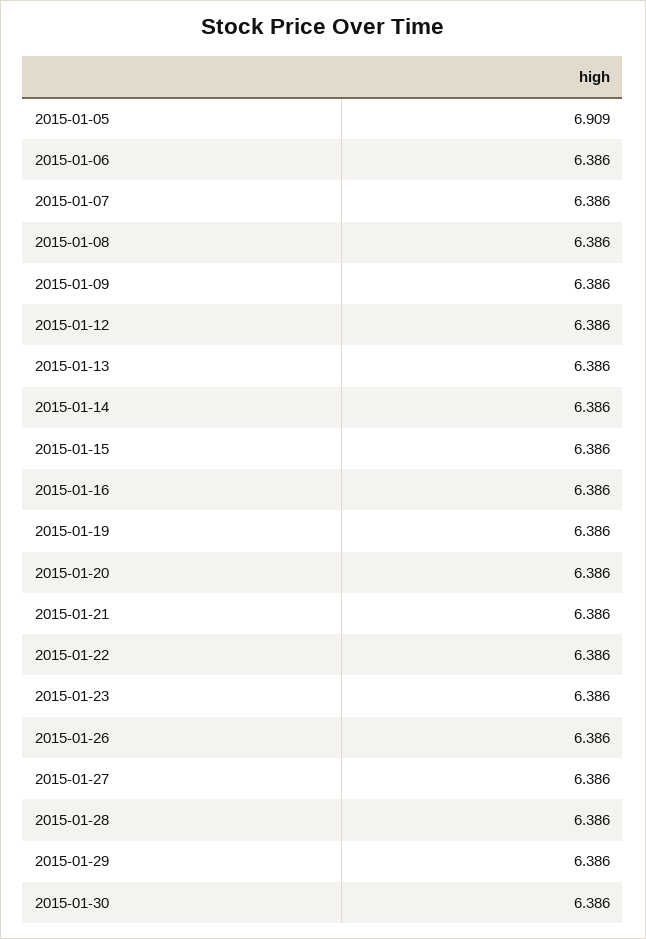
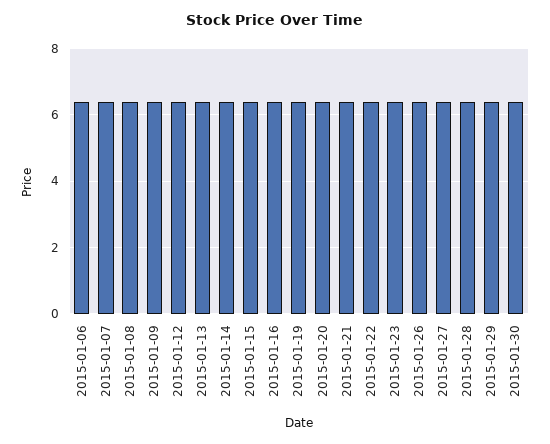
  {
-   "2015-01-05": 6.909,
    "2015-01-06": 6.386,
    "2015-01-07": 6.386,
    "2015-01-08": 6.386,
    "2015-01-09": 6.386,
    "2015-01-12": 6.386,
    "2015-01-13": 6.386,
    "2015-01-14": 6.386,
    "2015-01-15": 6.386,
    "2015-01-16": 6.386,
    "2015-01-19": 6.386,
    "2015-01-20": 6.386,
    "2015-01-21": 6.386,
    "2015-01-22": 6.386,
    "2015-01-23": 6.386,
    "2015-01-26": 6.386,
    "2015-01-27": 6.386,
    "2015-01-28": 6.386,
    "2015-01-29": 6.386,
    "2015-01-30": 6.386
  }

